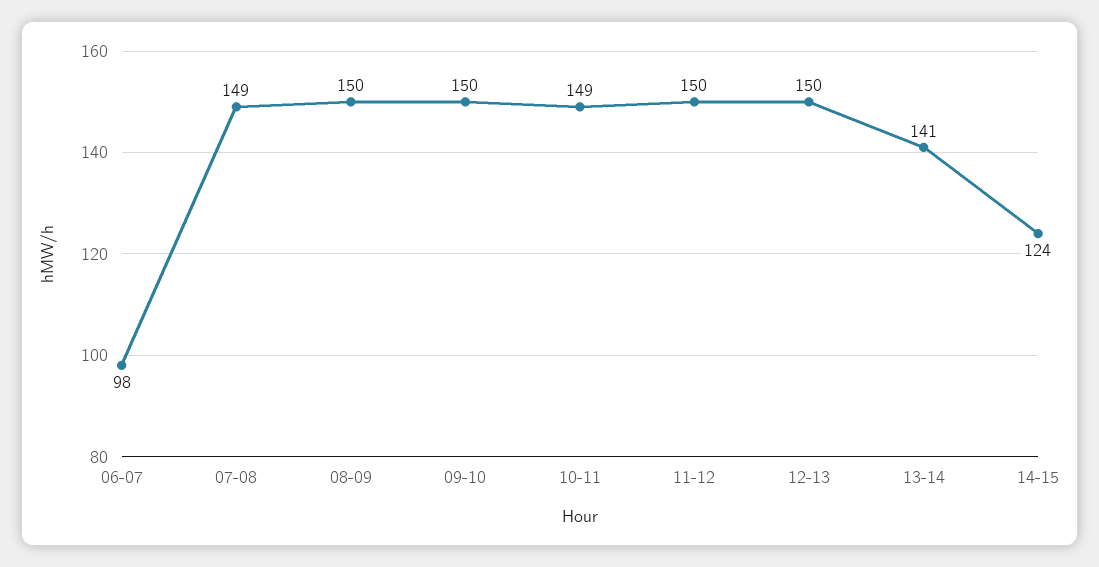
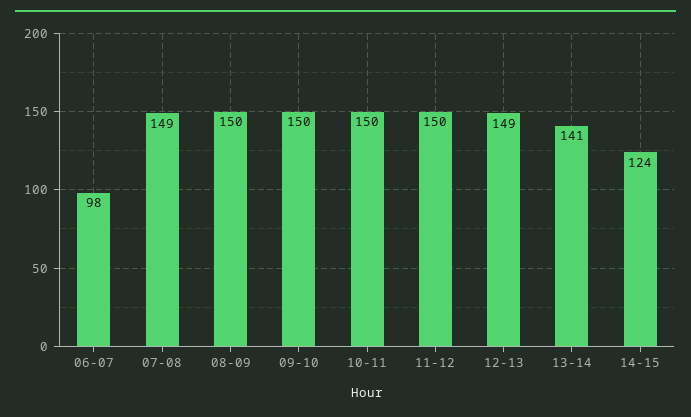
  {
    "06-07": 98,
    "07-08": 149,
    "08-09": 150,
    "09-10": 150,
-   "10-11": 149,
+   "10-11": 150,
    "11-12": 150,
-   "12-13": 150,
+   "12-13": 149,
    "13-14": 141,
    "14-15": 124
  }

